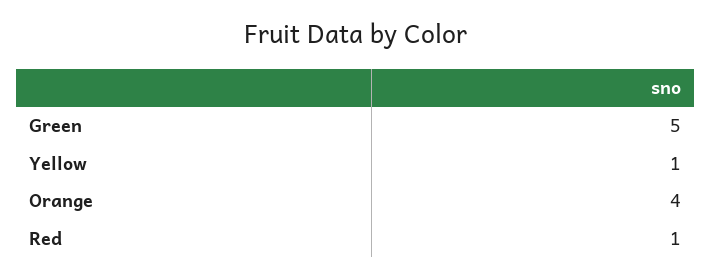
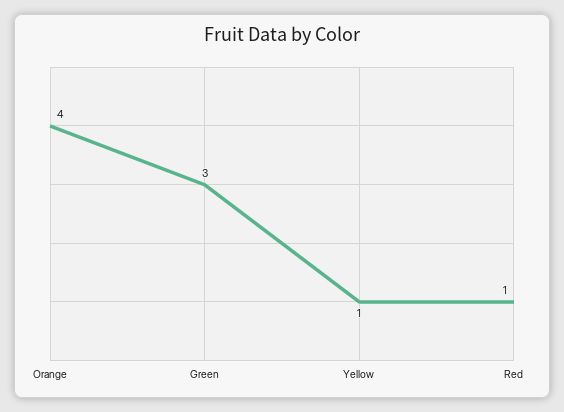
  {
-   "Green": 5,
+   "Green": 3,
    "Yellow": 1,
    "Orange": 4,
    "Red": 1
  }

